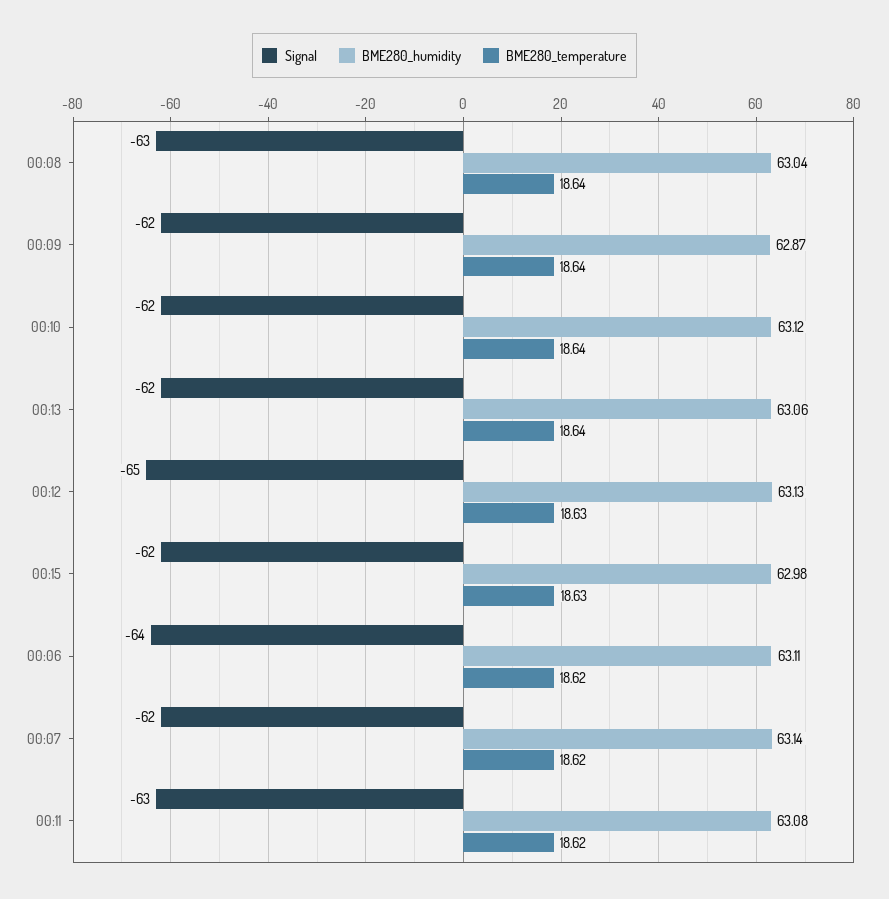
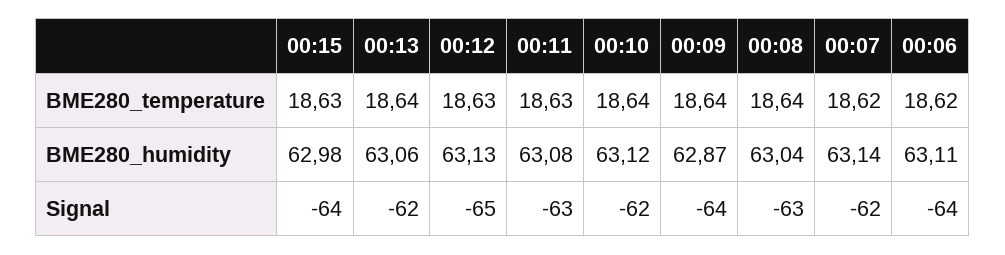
  {
    "Signal": {
      "00:08": -63,
-     "00:09": -62,
+     "00:09": -64,
      "00:10": -62,
      "00:13": -62,
      "00:12": -65,
-     "00:15": -62,
+     "00:15": -64,
      "00:06": -64,
      "00:07": -62,
      "00:11": -63
    },
    "BME280_humidity": {
      "00:08": 63.04,
      "00:09": 62.87,
      "00:10": 63.12,
      "00:13": 63.06,
      "00:12": 63.13,
      "00:15": 62.98,
      "00:06": 63.11,
      "00:07": 63.14,
      "00:11": 63.08
    },
    "BME280_temperature": {
      "00:08": 18.64,
      "00:09": 18.64,
      "00:10": 18.64,
      "00:13": 18.64,
      "00:12": 18.63,
      "00:15": 18.63,
      "00:06": 18.62,
      "00:07": 18.62,
-     "00:11": 18.62
+     "00:11": 18.63
    }
  }

